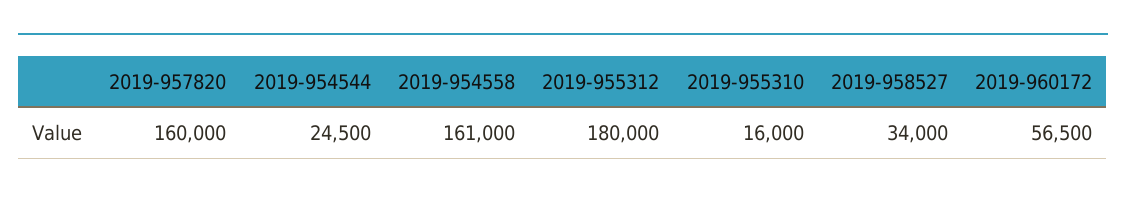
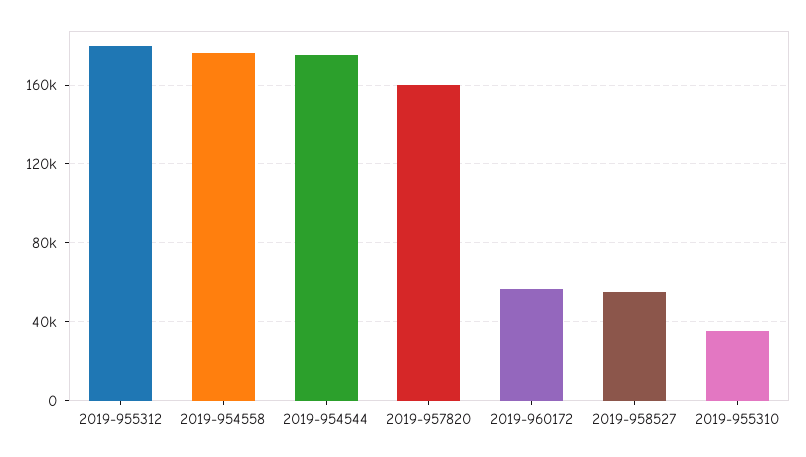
  {
    "2019-957820": 160000,
-   "2019-954544": 24500,
+   "2019-954544": 175000,
-   "2019-954558": 161000,
+   "2019-954558": 175000,
    "2019-955312": 180000,
-   "2019-955310": 16000,
+   "2019-955310": 35000,
-   "2019-958527": 34000,
+   "2019-958527": 55000,
    "2019-960172": 56500
  }

